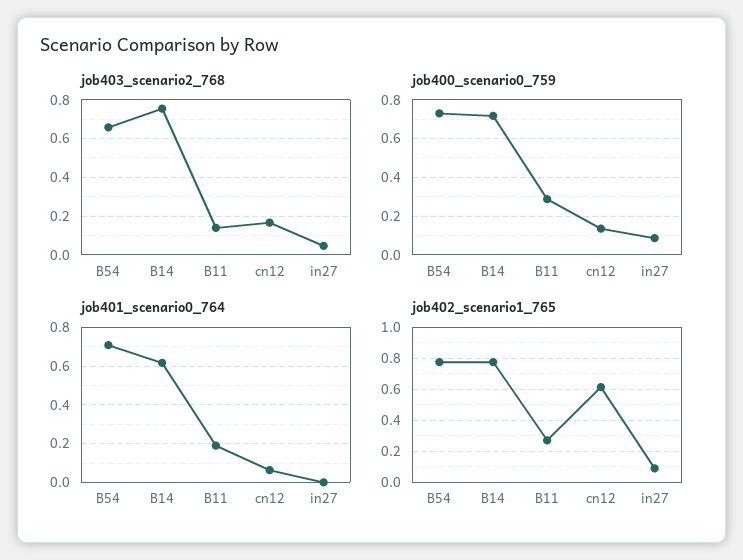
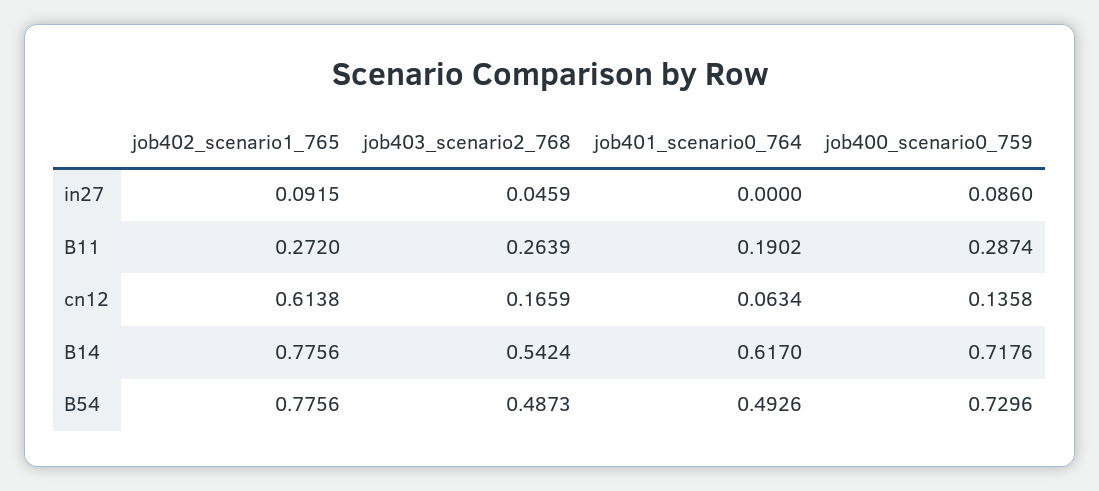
  {
    "job403_scenario2_768": {
-     "B54": 0.65,
+     "B54": 0.4873,
-     "B14": 0.75,
+     "B14": 0.5424,
-     "B11": 0.15,
+     "B11": 0.2639,
      "cn12": 0.1659,
      "in27": 0.0459
    },
    "job400_scenario0_759": {
      "B54": 0.7296,
      "B14": 0.7176,
      "B11": 0.2874,
      "cn12": 0.1358,
      "in27": 0.086
    },
    "job401_scenario0_764": {
-     "B54": 0.7,
+     "B54": 0.4926,
      "B14": 0.617,
      "B11": 0.1902,
      "cn12": 0.0634,
      "in27": 0
    },
    "job402_scenario1_765": {
      "B54": 0.7756,
      "B14": 0.7756,
      "B11": 0.272,
      "cn12": 0.6138,
      "in27": 0.0915
    }
  }

